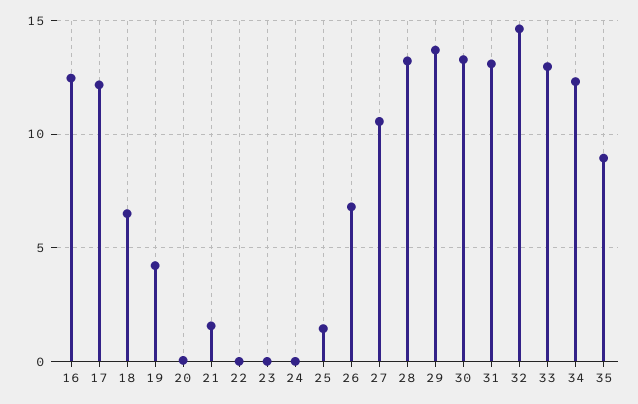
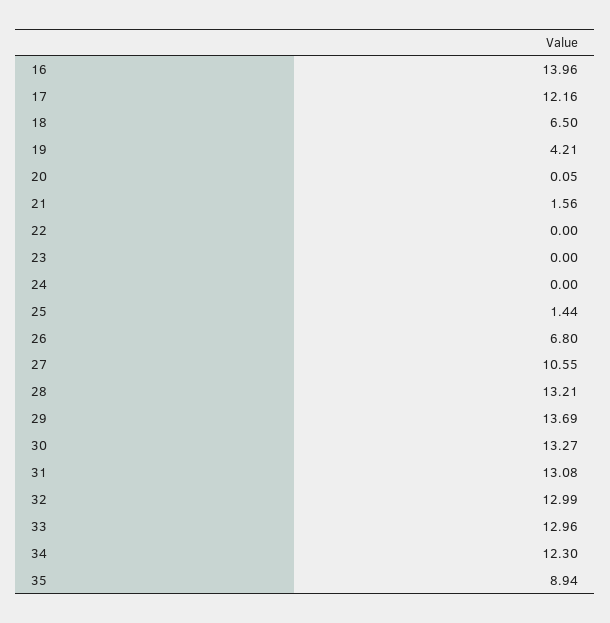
  {
-   "16": 12.5,
+   "16": 13.96,
    "17": 12.16,
    "18": 6.5,
    "19": 4.21,
    "20": 0.05,
    "21": 1.56,
    "22": 0,
    "23": 0,
    "24": 0,
    "25": 1.44,
    "26": 6.8,
    "27": 10.55,
    "28": 13.21,
    "29": 13.69,
    "30": 13.27,
    "31": 13.08,
-   "32": 14.5,
+   "32": 12.99,
    "33": 12.96,
    "34": 12.3,
    "35": 8.94
  }

